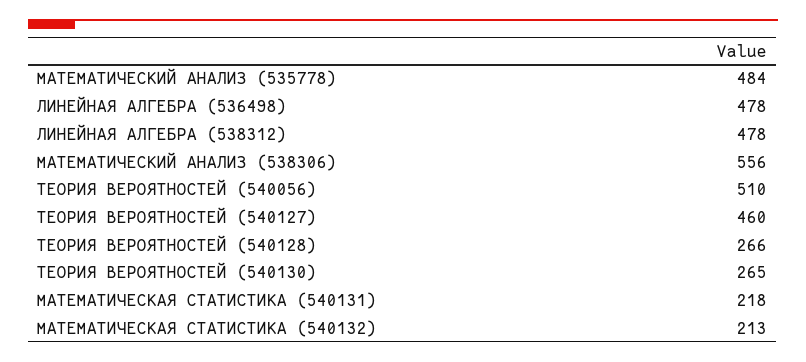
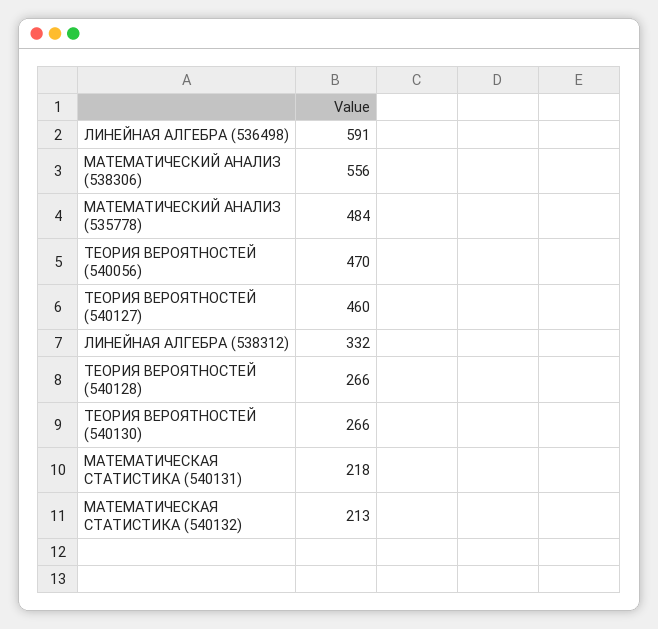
  {
    "МАТЕМАТИЧЕСКИЙ АНАЛИЗ (535778)": 484,
-   "ЛИНЕЙНАЯ АЛГЕБРА (536498)": 478,
+   "ЛИНЕЙНАЯ АЛГЕБРА (536498)": 591,
-   "ЛИНЕЙНАЯ АЛГЕБРА (538312)": 478,
+   "ЛИНЕЙНАЯ АЛГЕБРА (538312)": 332,
    "МАТЕМАТИЧЕСКИЙ АНАЛИЗ (538306)": 556,
-   "ТЕОРИЯ ВЕРОЯТНОСТЕЙ (540056)": 510,
+   "ТЕОРИЯ ВЕРОЯТНОСТЕЙ (540056)": 470,
    "ТЕОРИЯ ВЕРОЯТНОСТЕЙ (540127)": 460,
    "ТЕОРИЯ ВЕРОЯТНОСТЕЙ (540128)": 266,
-   "ТЕОРИЯ ВЕРОЯТНОСТЕЙ (540130)": 265,
+   "ТЕОРИЯ ВЕРОЯТНОСТЕЙ (540130)": 266,
    "МАТЕМАТИЧЕСКАЯ СТАТИСТИКА (540131)": 218,
    "МАТЕМАТИЧЕСКАЯ СТАТИСТИКА (540132)": 213
  }

